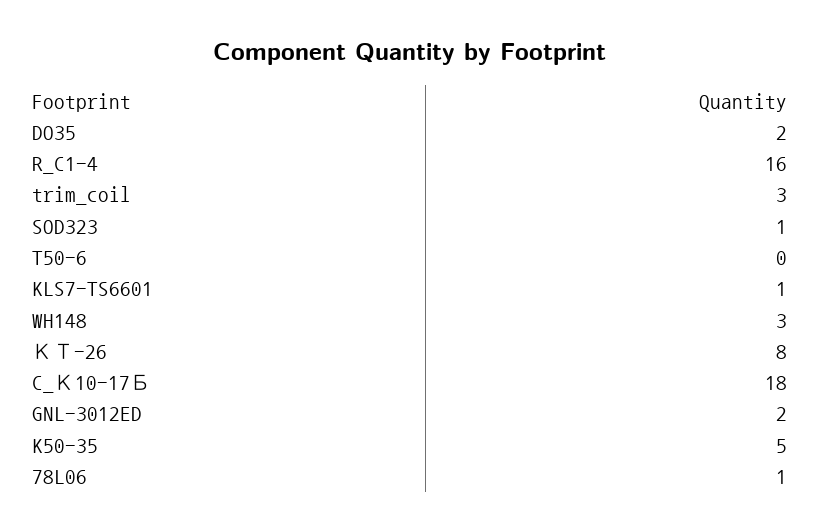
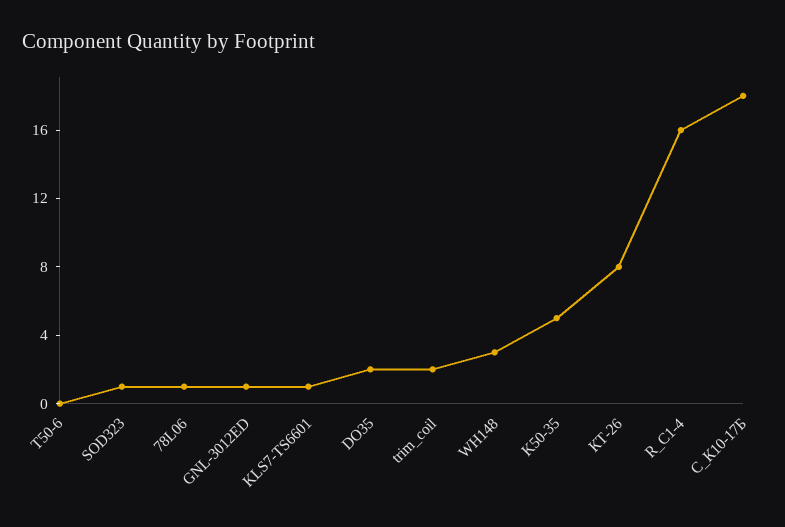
  {
    "DO35": 2,
    "R_C1-4": 16,
-   "trim_coil": 3,
+   "trim_coil": 2,
    "SOD323": 1,
    "T50-6": 0,
    "KLS7-TS6601": 1,
    "WH148": 3,
    "КТ-26": 8,
    "C_К10-17Б": 18,
-   "GNL-3012ED": 2,
+   "GNL-3012ED": 1,
    "K50-35": 5,
    "78L06": 1
  }

